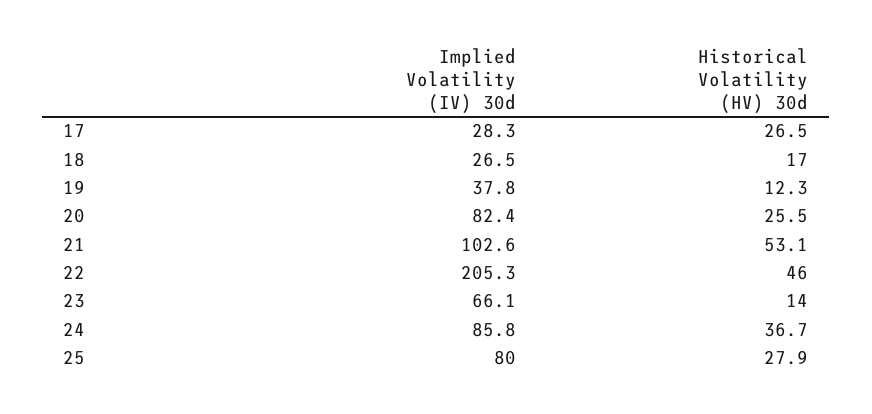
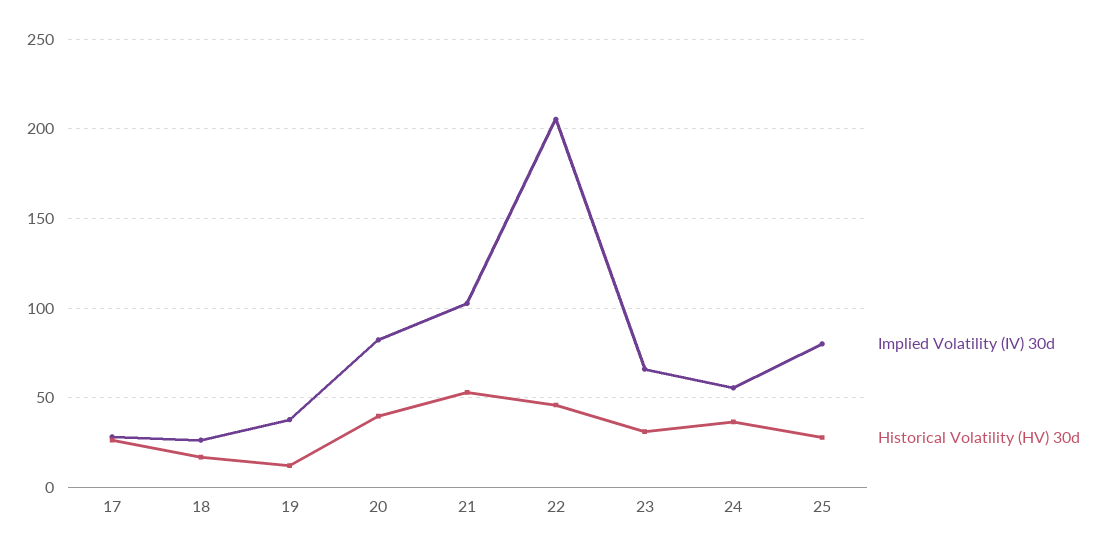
  {
    "Implied Volatility (IV) 30d": {
      "17": 28.3,
      "18": 26.5,
      "19": 37.8,
      "20": 82.4,
      "21": 102.6,
      "22": 205.3,
      "23": 66.1,
-     "24": 85.8,
+     "24": 55,
      "25": 80
    },
    "Historical Volatility (HV) 30d": {
      "17": 26.5,
      "18": 17,
      "19": 12.3,
-     "20": 25.5,
+     "20": 40,
      "21": 53.1,
      "22": 46,
-     "23": 14,
+     "23": 30,
      "24": 36.7,
      "25": 27.9
    }
  }

